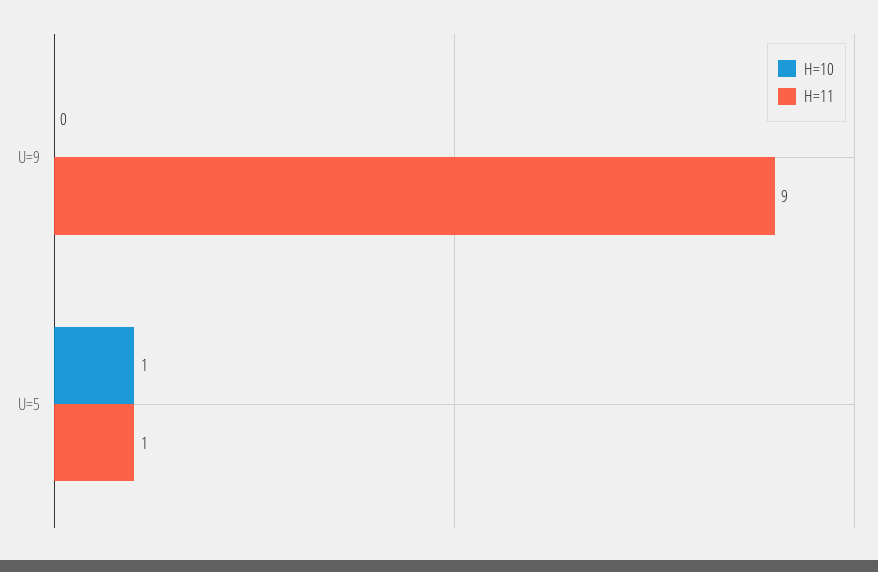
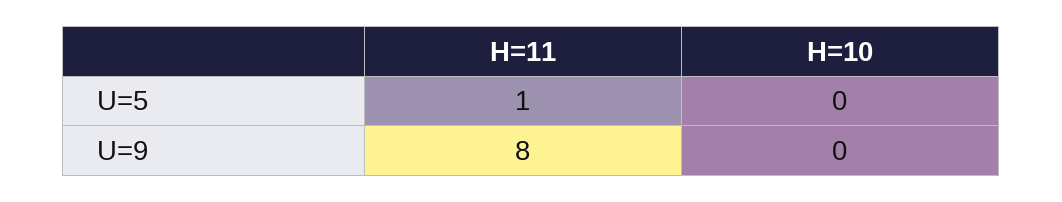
  {
    "H=10": {
      "U=9": 0,
-     "U=5": 1
+     "U=5": 0
    },
    "H=11": {
-     "U=9": 9,
+     "U=9": 8,
      "U=5": 1
    }
  }

